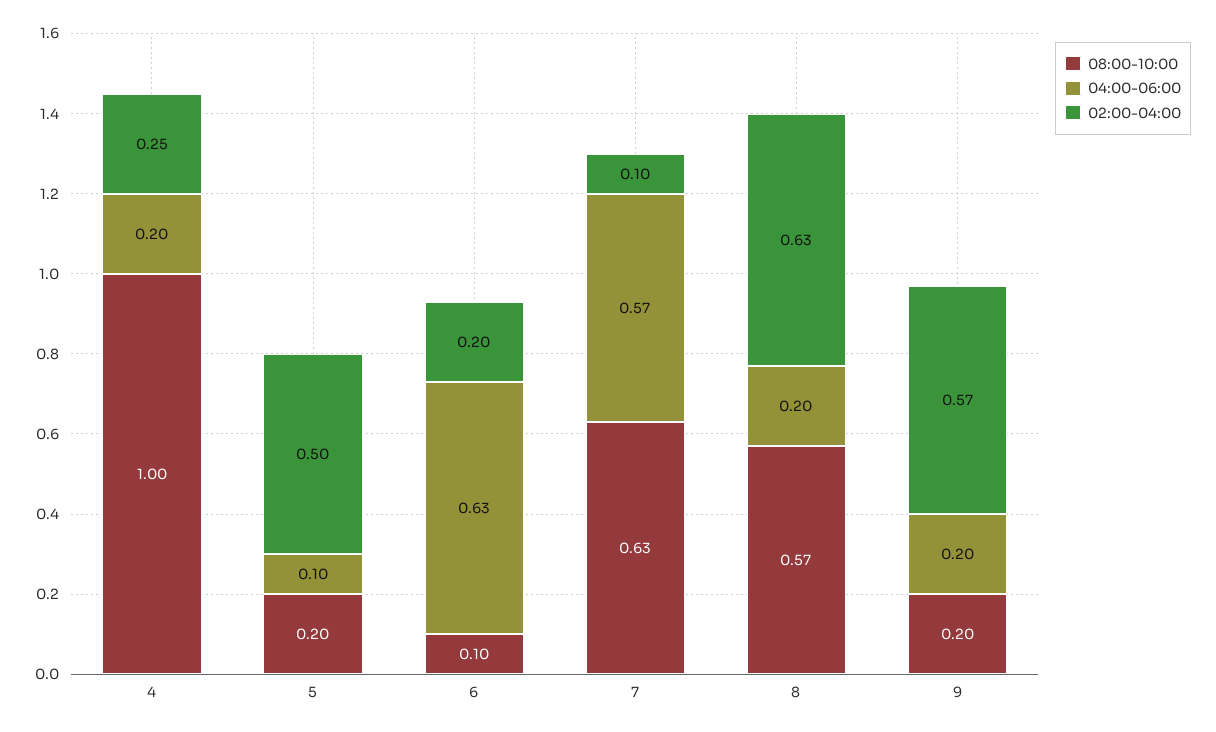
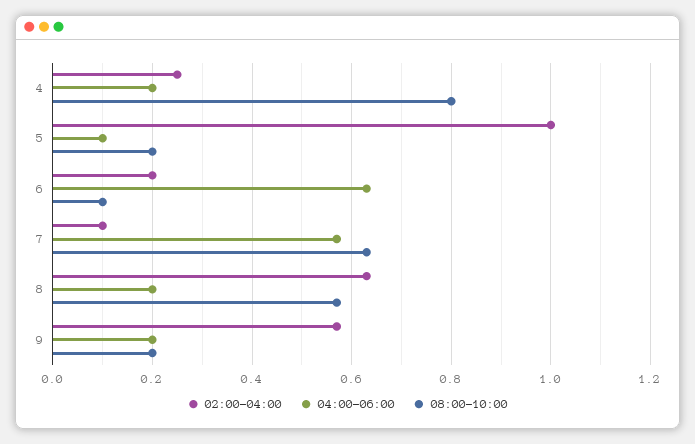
  {
    "08:00-10:00": {
-     "4": 1,
+     "4": 0.8,
      "5": 0.2,
      "6": 0.1,
      "7": 0.63,
      "8": 0.57,
      "9": 0.2
    },
    "04:00-06:00": {
      "4": 0.2,
      "5": 0.1,
      "6": 0.63,
      "7": 0.57,
      "8": 0.2,
      "9": 0.2
    },
    "02:00-04:00": {
      "4": 0.25,
-     "5": 0.5,
+     "5": 1,
      "6": 0.2,
      "7": 0.1,
      "8": 0.63,
      "9": 0.57
    }
  }

